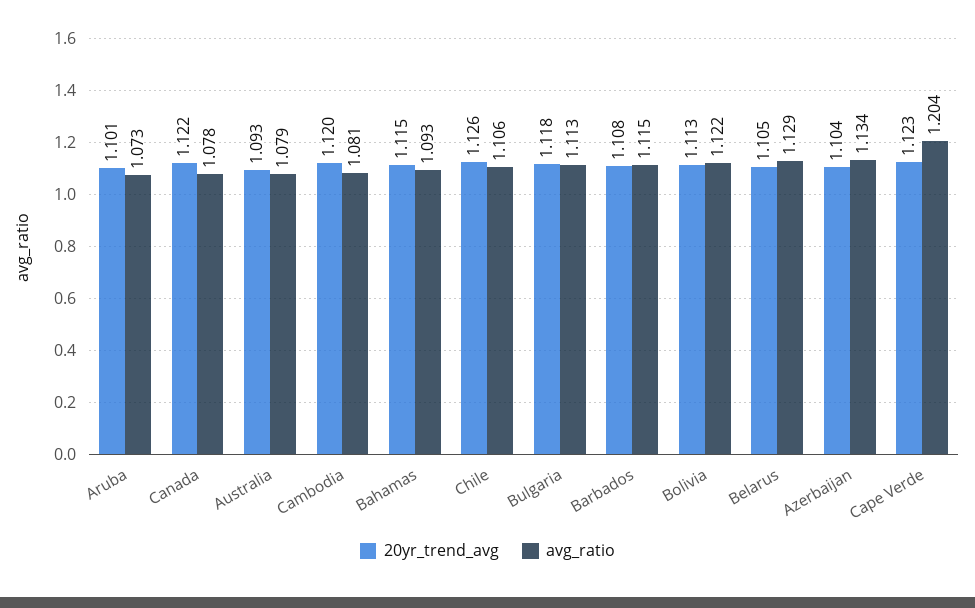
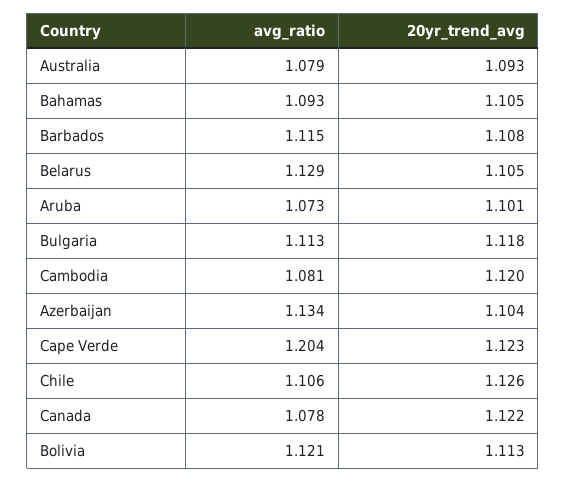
  {
    "20yr_trend_avg": {
      "Aruba": 1.101,
      "Canada": 1.122,
      "Australia": 1.093,
      "Cambodia": 1.12,
-     "Bahamas": 1.115,
+     "Bahamas": 1.105,
      "Chile": 1.126,
      "Bulgaria": 1.118,
      "Barbados": 1.108,
      "Bolivia": 1.113,
      "Belarus": 1.105,
      "Azerbaijan": 1.104,
      "Cape Verde": 1.123
    },
    "avg_ratio": {
      "Aruba": 1.073,
      "Canada": 1.078,
      "Australia": 1.079,
      "Cambodia": 1.081,
      "Bahamas": 1.093,
      "Chile": 1.106,
      "Bulgaria": 1.113,
      "Barbados": 1.115,
-     "Bolivia": 1.122,
+     "Bolivia": 1.121,
      "Belarus": 1.129,
      "Azerbaijan": 1.134,
      "Cape Verde": 1.204
    }
  }

